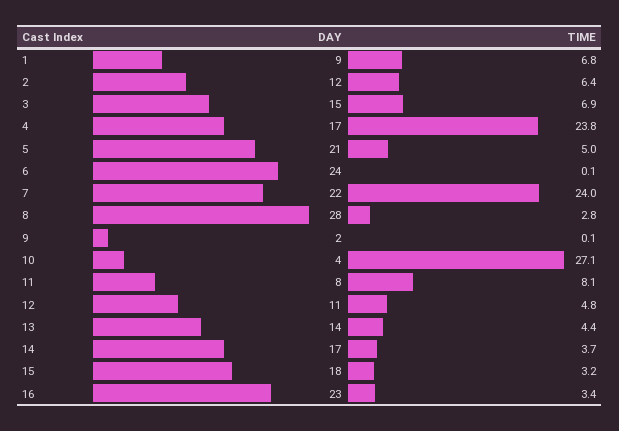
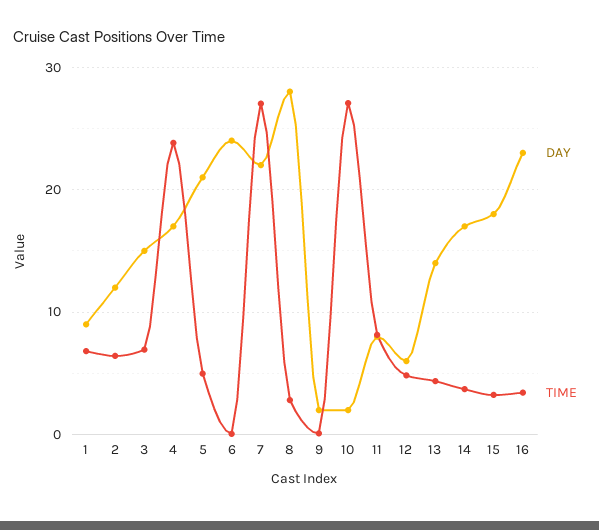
  {
    "DAY": {
      "1": 9,
      "2": 12,
      "3": 15,
      "4": 17,
      "5": 21,
      "6": 24,
      "7": 22,
      "8": 28,
      "9": 2,
-     "10": 4,
+     "10": 2,
      "11": 8,
-     "12": 11,
+     "12": 6,
      "13": 14,
      "14": 17,
      "15": 18,
      "16": 23
    },
    "TIME": {
      "1": 6.8,
      "2": 6.4,
      "3": 6.9,
      "4": 23.8,
      "5": 5,
      "6": 0.1,
-     "7": 24,
+     "7": 27,
      "8": 2.8,
      "9": 0.1,
      "10": 27.1,
      "11": 8.1,
      "12": 4.8,
      "13": 4.4,
      "14": 3.7,
      "15": 3.2,
      "16": 3.4
    }
  }

